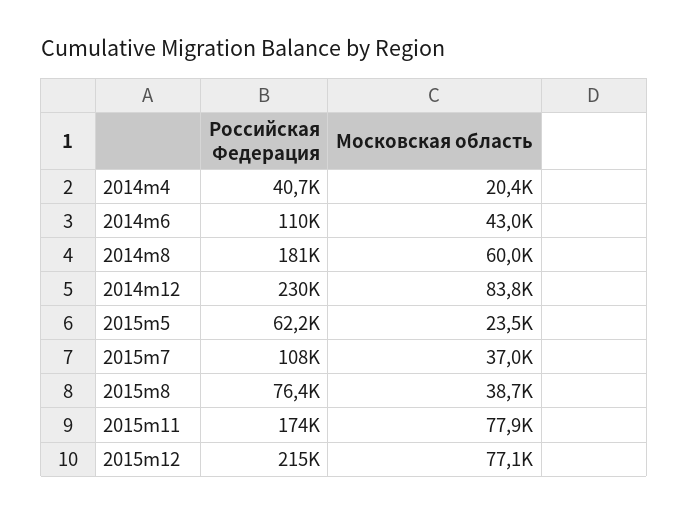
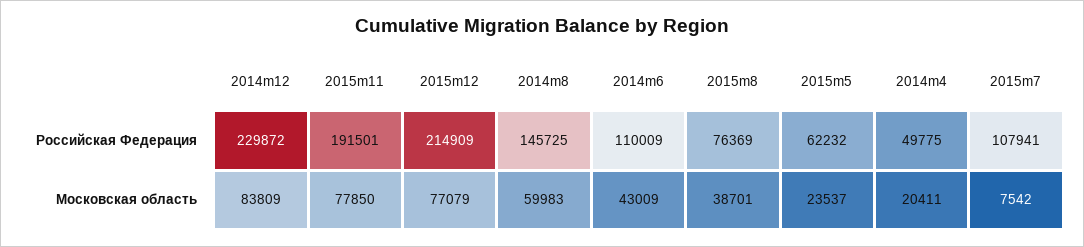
  {
    "Российская Федерация": {
-     "2014m4": 40700,
+     "2014m4": 49775,
      "2014m6": 110009,
-     "2014m8": 181000,
+     "2014m8": 145725,
      "2014m12": 229872,
      "2015m5": 62232,
      "2015m7": 107941,
      "2015m8": 76369,
-     "2015m11": 174000,
+     "2015m11": 191501,
      "2015m12": 214909
    },
    "Московская область": {
      "2014m4": 20411,
      "2014m6": 43009,
      "2014m8": 59983,
      "2014m12": 83809,
      "2015m5": 23537,
-     "2015m7": 37000,
+     "2015m7": 7542,
      "2015m8": 38701,
      "2015m11": 77850,
      "2015m12": 77079
    }
  }

